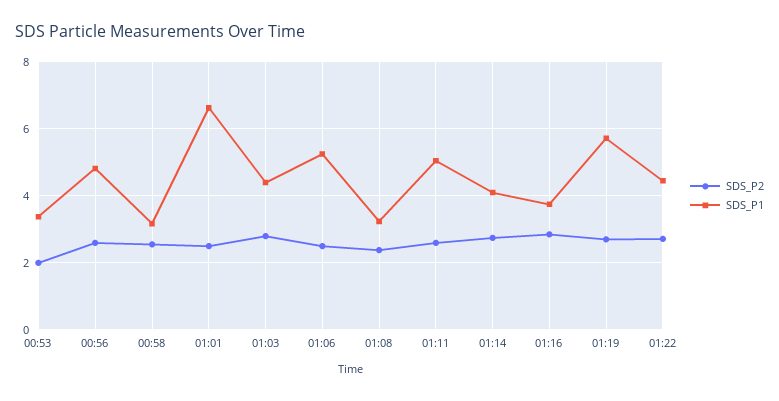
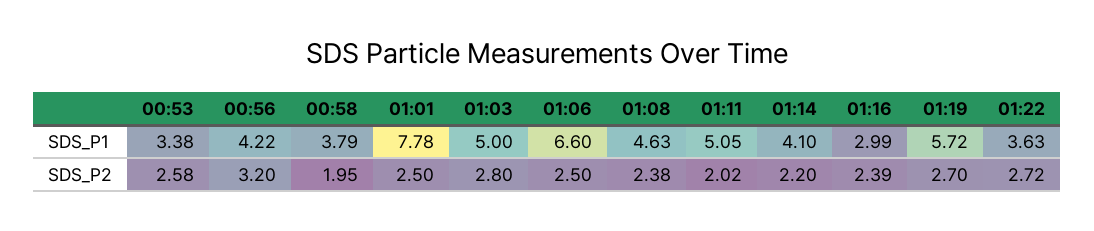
  {
    "SDS_P2": {
-     "00:53": 2,
+     "00:53": 2.58,
-     "00:56": 2.6,
+     "00:56": 3.2,
-     "00:58": 2.6,
+     "00:58": 1.95,
      "01:01": 2.5,
      "01:03": 2.8,
      "01:06": 2.5,
      "01:08": 2.38,
-     "01:11": 2.6,
+     "01:11": 2.02,
-     "01:14": 2.8,
+     "01:14": 2.2,
-     "01:16": 2.8,
+     "01:16": 2.39,
      "01:19": 2.7,
      "01:22": 2.72
    },
    "SDS_P1": {
      "00:53": 3.38,
-     "00:56": 4.8,
+     "00:56": 4.22,
-     "00:58": 3.2,
+     "00:58": 3.79,
-     "01:01": 6.6,
+     "01:01": 7.78,
-     "01:03": 4.4,
+     "01:03": 5,
-     "01:06": 5.2,
+     "01:06": 6.6,
-     "01:08": 3.2,
+     "01:08": 4.63,
      "01:11": 5.05,
      "01:14": 4.1,
-     "01:16": 3.8,
+     "01:16": 2.99,
      "01:19": 5.72,
-     "01:22": 4.4
+     "01:22": 3.63
    }
  }

